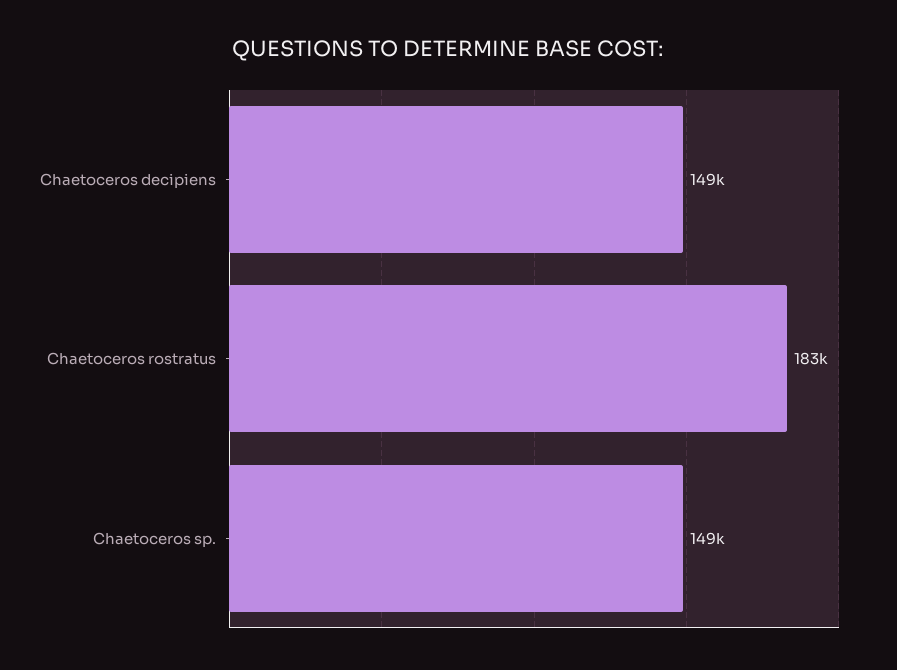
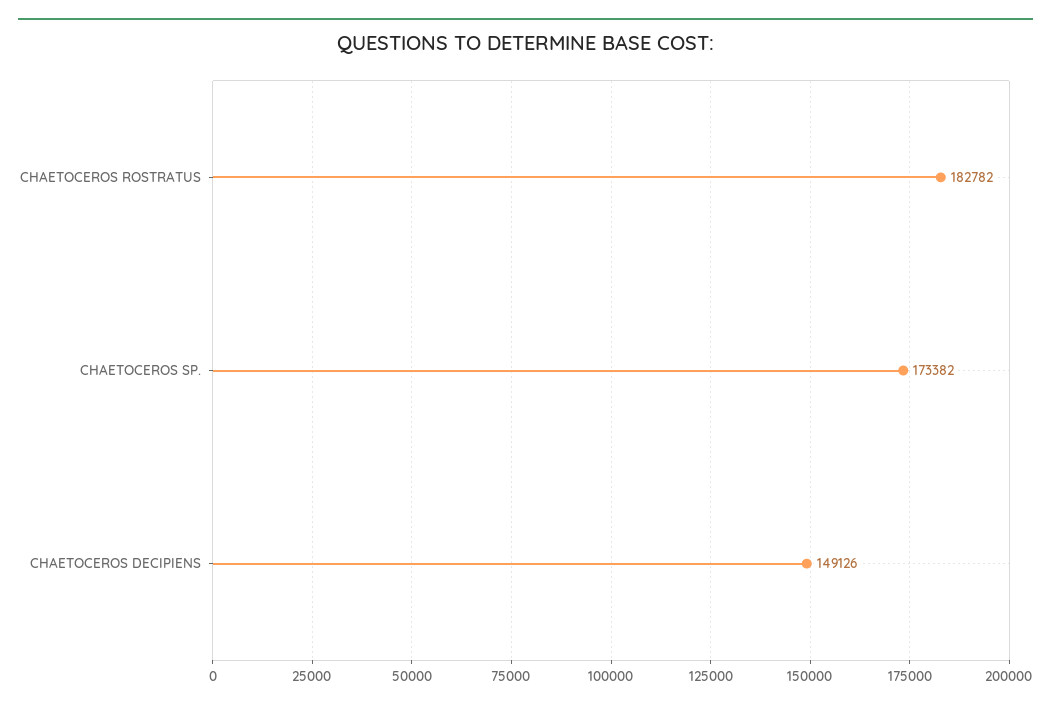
  {
    "Chaetoceros decipiens": 149126,
    "Chaetoceros rostratus": 182782,
-   "Chaetoceros sp.": 149000
+   "Chaetoceros sp.": 173382
  }

